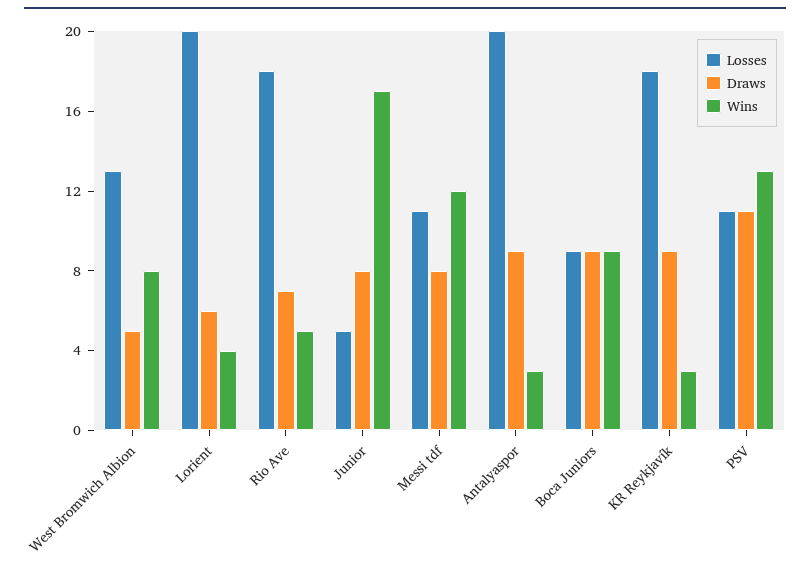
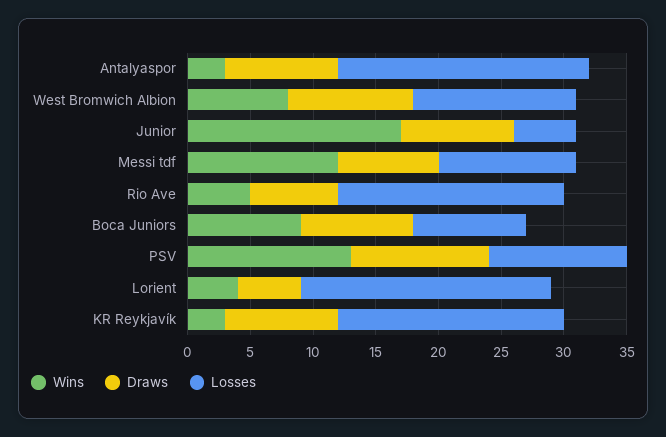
  {
    "Losses": {
      "West Bromwich Albion": 13,
      "Lorient": 20,
      "Rio Ave": 18,
      "Junior": 5,
      "Messi tdf": 11,
      "Antalyaspor": 20,
      "Boca Juniors": 9,
      "KR Reykjavík": 18,
      "PSV": 11
    },
    "Draws": {
-     "West Bromwich Albion": 5,
+     "West Bromwich Albion": 10,
-     "Lorient": 6,
+     "Lorient": 5,
      "Rio Ave": 7,
-     "Junior": 8,
+     "Junior": 9,
      "Messi tdf": 8,
      "Antalyaspor": 9,
      "Boca Juniors": 9,
      "KR Reykjavík": 9,
      "PSV": 11
    },
    "Wins": {
      "West Bromwich Albion": 8,
      "Lorient": 4,
      "Rio Ave": 5,
      "Junior": 17,
      "Messi tdf": 12,
      "Antalyaspor": 3,
      "Boca Juniors": 9,
      "KR Reykjavík": 3,
      "PSV": 13
    }
  }

